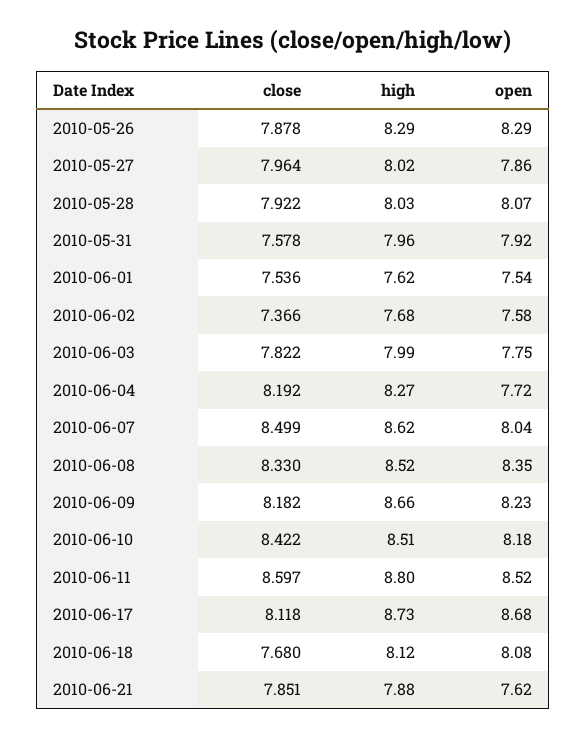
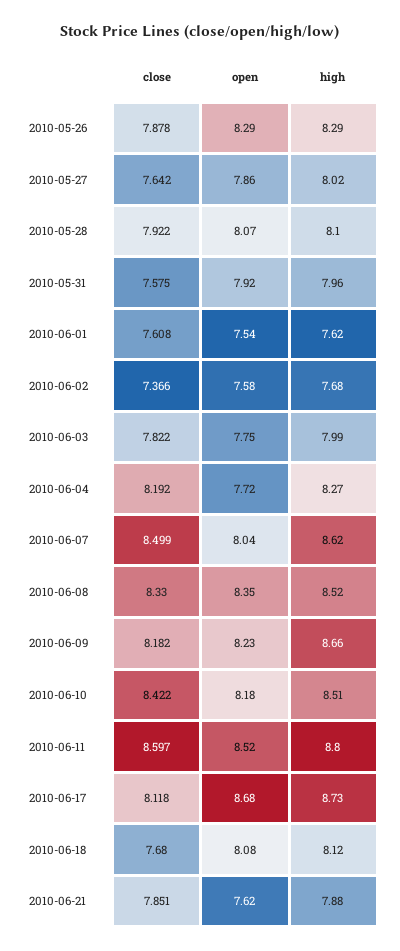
  {
    "close": {
      "2010-05-26": 7.878,
-     "2010-05-27": 7.964,
+     "2010-05-27": 7.642,
      "2010-05-28": 7.922,
-     "2010-05-31": 7.578,
+     "2010-05-31": 7.575,
-     "2010-06-01": 7.536,
+     "2010-06-01": 7.608,
      "2010-06-02": 7.366,
      "2010-06-03": 7.822,
      "2010-06-04": 8.192,
      "2010-06-07": 8.499,
      "2010-06-08": 8.33,
      "2010-06-09": 8.182,
      "2010-06-10": 8.422,
      "2010-06-11": 8.597,
      "2010-06-17": 8.118,
      "2010-06-18": 7.68,
      "2010-06-21": 7.851
    },
    "high": {
      "2010-05-26": 8.29,
      "2010-05-27": 8.02,
-     "2010-05-28": 8.03,
+     "2010-05-28": 8.1,
      "2010-05-31": 7.96,
      "2010-06-01": 7.62,
      "2010-06-02": 7.68,
      "2010-06-03": 7.99,
      "2010-06-04": 8.27,
      "2010-06-07": 8.62,
      "2010-06-08": 8.52,
      "2010-06-09": 8.66,
      "2010-06-10": 8.51,
      "2010-06-11": 8.8,
      "2010-06-17": 8.73,
      "2010-06-18": 8.12,
      "2010-06-21": 7.88
    },
    "open": {
      "2010-05-26": 8.29,
      "2010-05-27": 7.86,
      "2010-05-28": 8.07,
      "2010-05-31": 7.92,
      "2010-06-01": 7.54,
      "2010-06-02": 7.58,
      "2010-06-03": 7.75,
      "2010-06-04": 7.72,
      "2010-06-07": 8.04,
      "2010-06-08": 8.35,
      "2010-06-09": 8.23,
      "2010-06-10": 8.18,
      "2010-06-11": 8.52,
      "2010-06-17": 8.68,
      "2010-06-18": 8.08,
      "2010-06-21": 7.62
    }
  }

